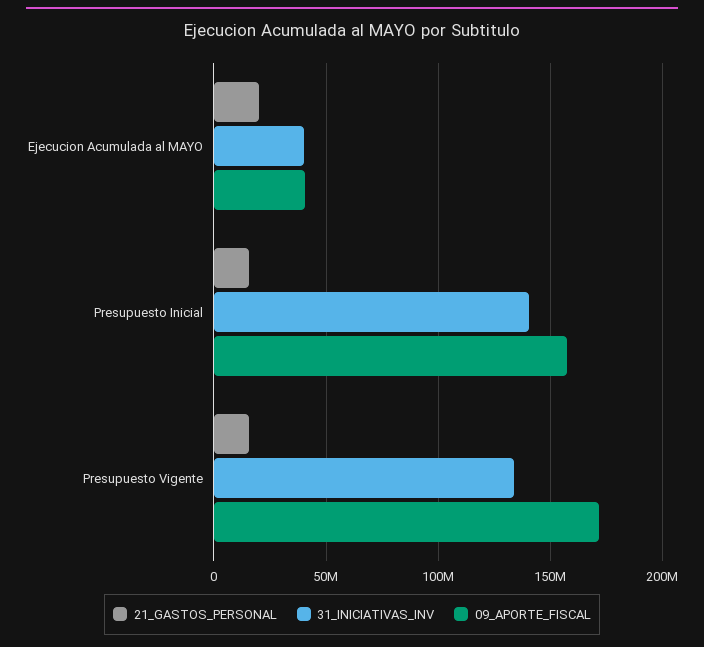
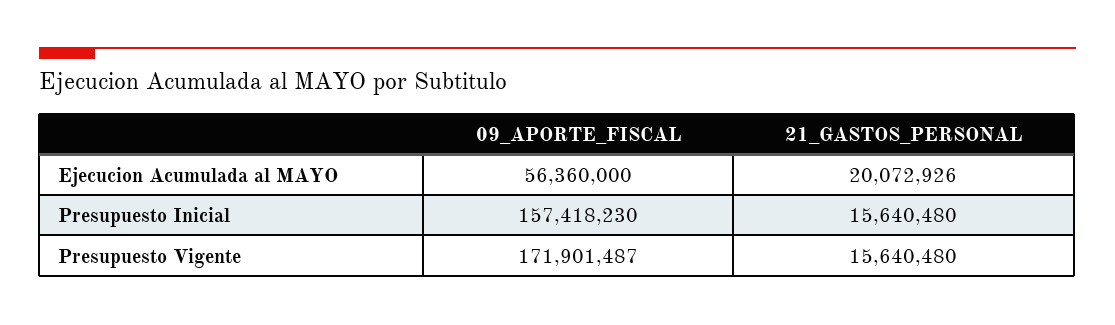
  {
    "21_GASTOS_PERSONAL": {
      "Ejecucion Acumulada al MAYO": 20072926,
      "Presupuesto Inicial": 15640480,
      "Presupuesto Vigente": 15640480
    },
-   "31_INICIATIVAS_INV": {
-     "Ejecucion Acumulada al MAYO": 40000000,
-     "Presupuesto Inicial": 140000000,
-     "Presupuesto Vigente": 135000000
-   },
    "09_APORTE_FISCAL": {
-     "Ejecucion Acumulada al MAYO": 40000000,
+     "Ejecucion Acumulada al MAYO": 56360000,
      "Presupuesto Inicial": 157418230,
      "Presupuesto Vigente": 171901487
    }
  }

